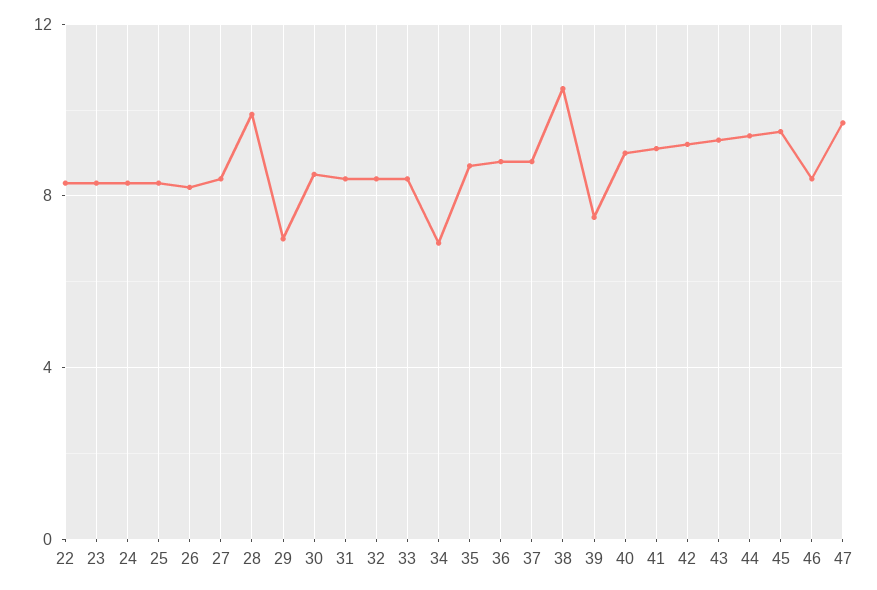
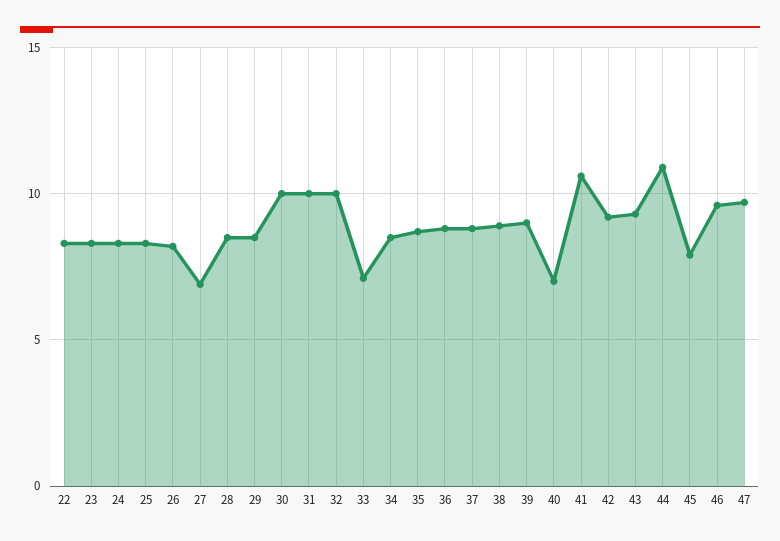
  {
    "22": 8.5,
    "23": 8.5,
    "24": 8.5,
    "25": 8.5,
    "26": 8,
-   "27": 8.5,
+   "27": 7,
-   "28": 10,
+   "28": 8.5,
-   "29": 7,
+   "29": 8.5,
-   "30": 8.5,
+   "30": 10,
-   "31": 8.5,
+   "31": 10,
-   "32": 8.5,
+   "32": 10,
-   "33": 8.5,
+   "33": 7,
-   "34": 7,
+   "34": 8.5,
    "35": 8.5,
    "36": 9,
    "37": 9,
-   "38": 10.5,
+   "38": 9,
-   "39": 7.5,
+   "39": 9,
-   "40": 9,
+   "40": 7,
-   "41": 9,
+   "41": 10.5,
    "42": 9,
    "43": 9.5,
-   "44": 9.5,
+   "44": 11,
-   "45": 9.5,
+   "45": 8,
-   "46": 8.5,
+   "46": 9.5,
    "47": 9.5
  }

